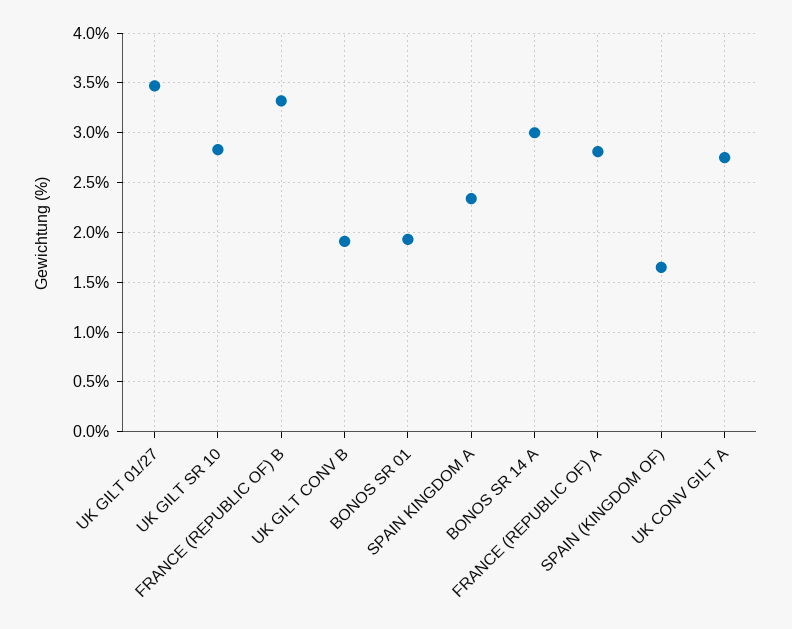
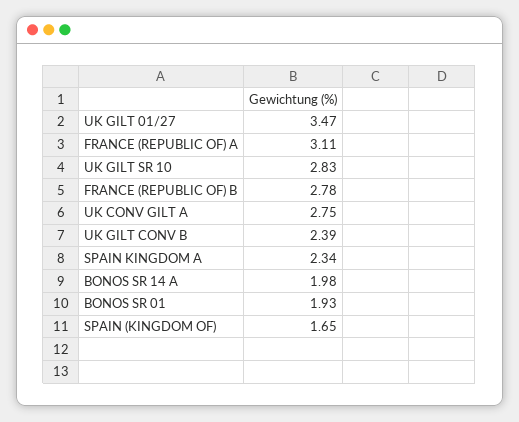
  {
    "UK GILT 01/27": 3.47,
    "UK GILT SR 10": 2.83,
-   "FRANCE (REPUBLIC OF) B": 3.3,
+   "FRANCE (REPUBLIC OF) B": 2.78,
-   "UK GILT CONV B": 1.9,
+   "UK GILT CONV B": 2.39,
    "BONOS SR 01": 1.93,
    "SPAIN KINGDOM A": 2.34,
-   "BONOS SR 14 A": 3,
+   "BONOS SR 14 A": 1.98,
-   "FRANCE (REPUBLIC OF) A": 2.8,
+   "FRANCE (REPUBLIC OF) A": 3.11,
    "SPAIN (KINGDOM OF)": 1.65,
    "UK CONV GILT A": 2.75
  }

